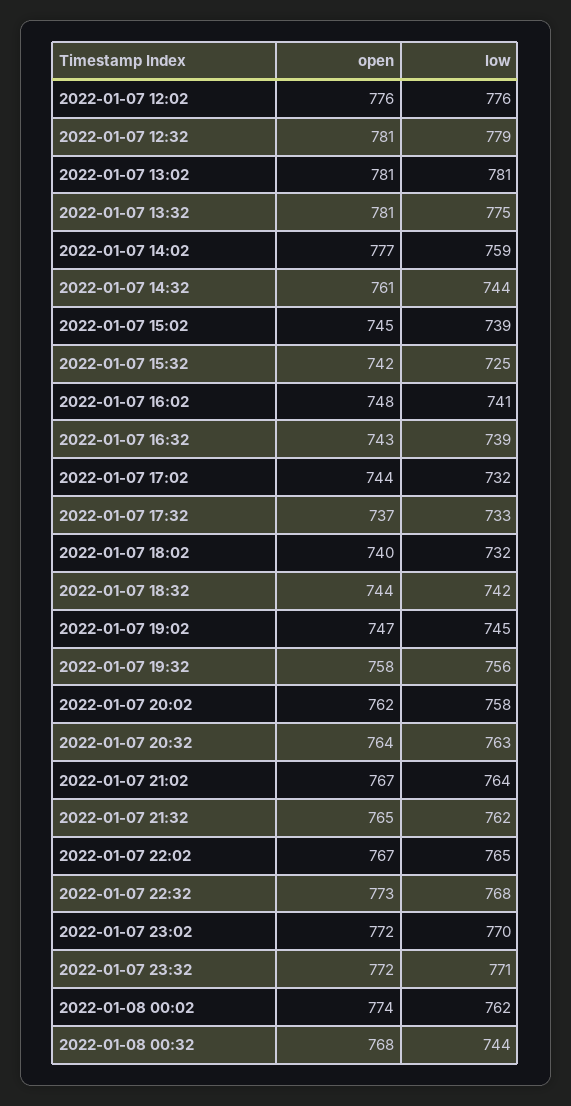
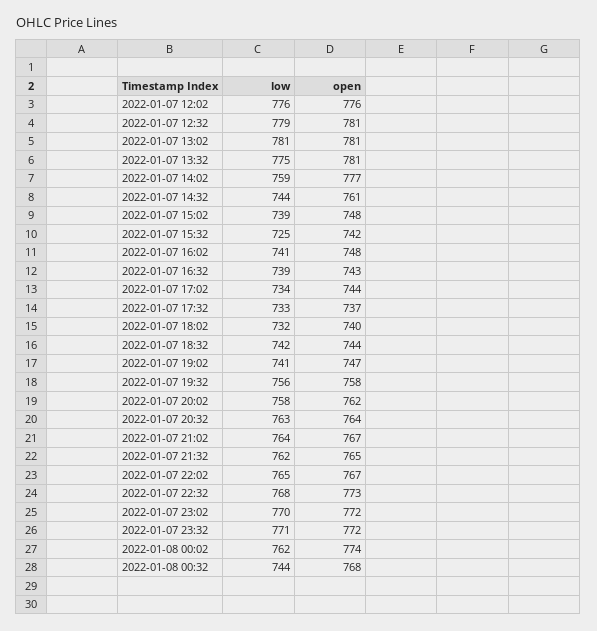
  {
    "open": {
      "2022-01-07 12:02": 776,
      "2022-01-07 12:32": 781,
      "2022-01-07 13:02": 781,
      "2022-01-07 13:32": 781,
      "2022-01-07 14:02": 777,
      "2022-01-07 14:32": 761,
-     "2022-01-07 15:02": 745,
+     "2022-01-07 15:02": 748,
      "2022-01-07 15:32": 742,
      "2022-01-07 16:02": 748,
      "2022-01-07 16:32": 743,
      "2022-01-07 17:02": 744,
      "2022-01-07 17:32": 737,
      "2022-01-07 18:02": 740,
      "2022-01-07 18:32": 744,
      "2022-01-07 19:02": 747,
      "2022-01-07 19:32": 758,
      "2022-01-07 20:02": 762,
      "2022-01-07 20:32": 764,
      "2022-01-07 21:02": 767,
      "2022-01-07 21:32": 765,
      "2022-01-07 22:02": 767,
      "2022-01-07 22:32": 773,
      "2022-01-07 23:02": 772,
      "2022-01-07 23:32": 772,
      "2022-01-08 00:02": 774,
      "2022-01-08 00:32": 768
    },
    "low": {
      "2022-01-07 12:02": 776,
      "2022-01-07 12:32": 779,
      "2022-01-07 13:02": 781,
      "2022-01-07 13:32": 775,
      "2022-01-07 14:02": 759,
      "2022-01-07 14:32": 744,
      "2022-01-07 15:02": 739,
      "2022-01-07 15:32": 725,
      "2022-01-07 16:02": 741,
      "2022-01-07 16:32": 739,
-     "2022-01-07 17:02": 732,
+     "2022-01-07 17:02": 734,
      "2022-01-07 17:32": 733,
      "2022-01-07 18:02": 732,
      "2022-01-07 18:32": 742,
-     "2022-01-07 19:02": 745,
+     "2022-01-07 19:02": 741,
      "2022-01-07 19:32": 756,
      "2022-01-07 20:02": 758,
      "2022-01-07 20:32": 763,
      "2022-01-07 21:02": 764,
      "2022-01-07 21:32": 762,
      "2022-01-07 22:02": 765,
      "2022-01-07 22:32": 768,
      "2022-01-07 23:02": 770,
      "2022-01-07 23:32": 771,
      "2022-01-08 00:02": 762,
      "2022-01-08 00:32": 744
    }
  }

